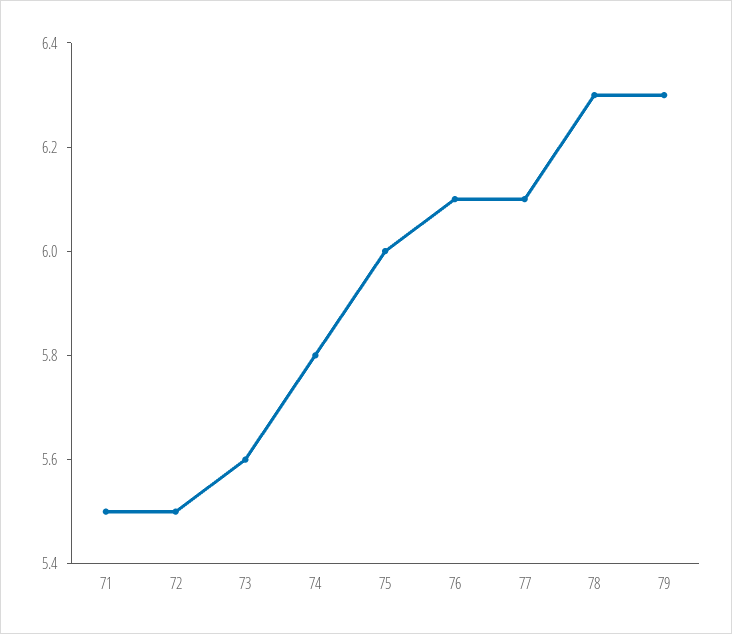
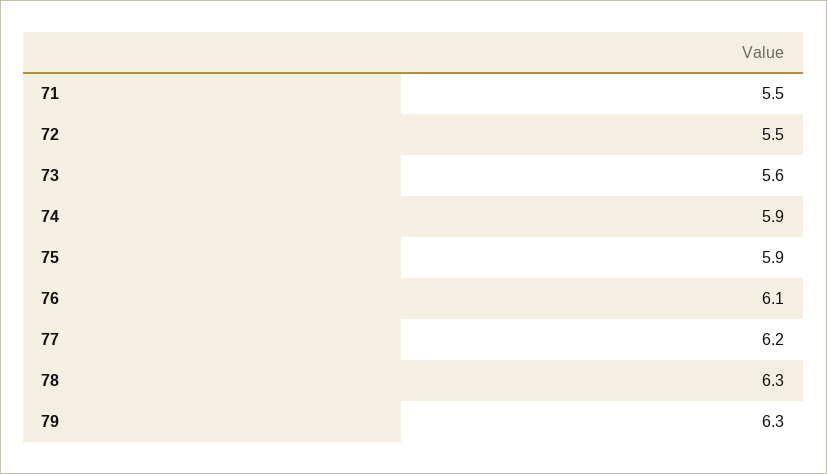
  {
    "71": 5.5,
    "72": 5.5,
    "73": 5.6,
-   "74": 5.8,
+   "74": 5.9,
-   "75": 6,
+   "75": 5.9,
    "76": 6.1,
-   "77": 6.1,
+   "77": 6.2,
    "78": 6.3,
    "79": 6.3
  }

